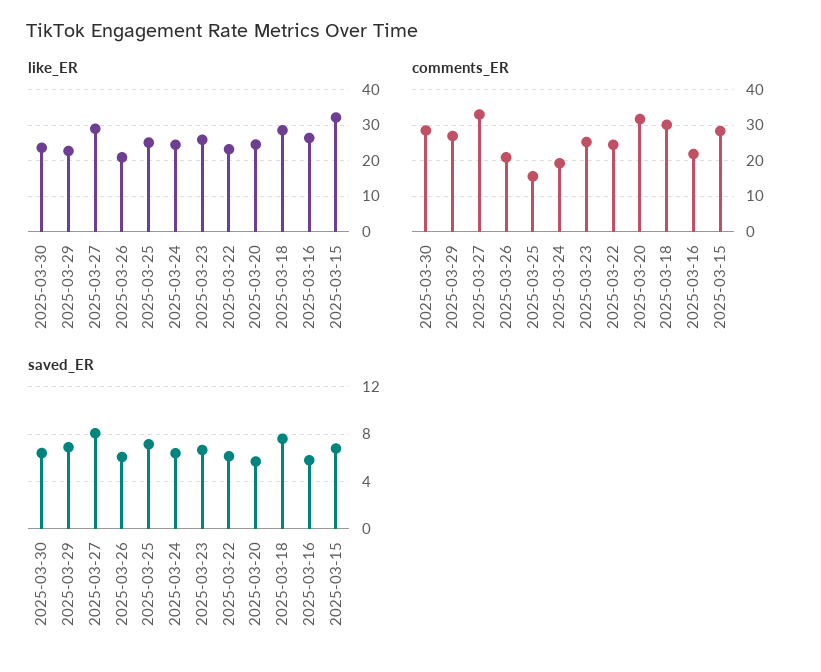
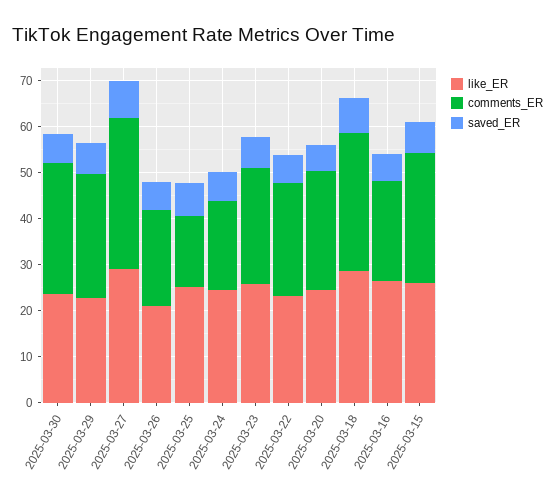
  {
    "like_ER": {
      "2025-03-30": 24,
      "2025-03-29": 22,
      "2025-03-27": 30,
      "2025-03-26": 20,
      "2025-03-25": 26,
      "2025-03-24": 24,
      "2025-03-23": 26,
      "2025-03-22": 24,
      "2025-03-20": 24,
      "2025-03-18": 28,
      "2025-03-16": 26,
-     "2025-03-15": 32
+     "2025-03-15": 26
    },
    "comments_ER": {
      "2025-03-30": 28,
      "2025-03-29": 26,
      "2025-03-27": 32,
      "2025-03-26": 20,
      "2025-03-25": 16,
      "2025-03-24": 20,
      "2025-03-23": 26,
      "2025-03-22": 24,
-     "2025-03-20": 32,
+     "2025-03-20": 26,
      "2025-03-18": 30,
      "2025-03-16": 22,
      "2025-03-15": 28
    },
    "saved_ER": {
      "2025-03-30": 6,
      "2025-03-29": 7,
      "2025-03-27": 8,
      "2025-03-26": 6,
      "2025-03-25": 7,
      "2025-03-24": 6,
      "2025-03-23": 7,
      "2025-03-22": 6,
      "2025-03-20": 6,
      "2025-03-18": 8,
      "2025-03-16": 6,
      "2025-03-15": 7
    }
  }

